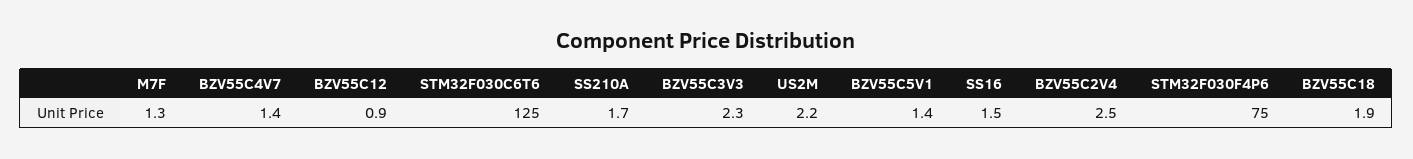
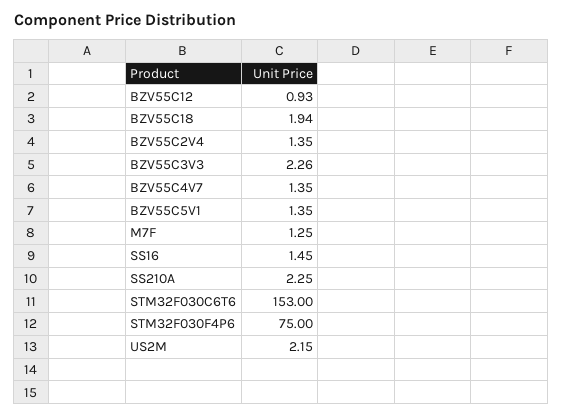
  {
    "M7F": 1.25,
    "BZV55C4V7": 1.35,
    "BZV55C12": 0.93,
-   "STM32F030C6T6": 125,
+   "STM32F030C6T6": 153,
-   "SS210A": 1.7,
+   "SS210A": 2.25,
    "BZV55C3V3": 2.26,
    "US2M": 2.15,
    "BZV55C5V1": 1.35,
    "SS16": 1.45,
-   "BZV55C2V4": 2.5,
+   "BZV55C2V4": 1.35,
    "STM32F030F4P6": 75,
    "BZV55C18": 1.94
  }

